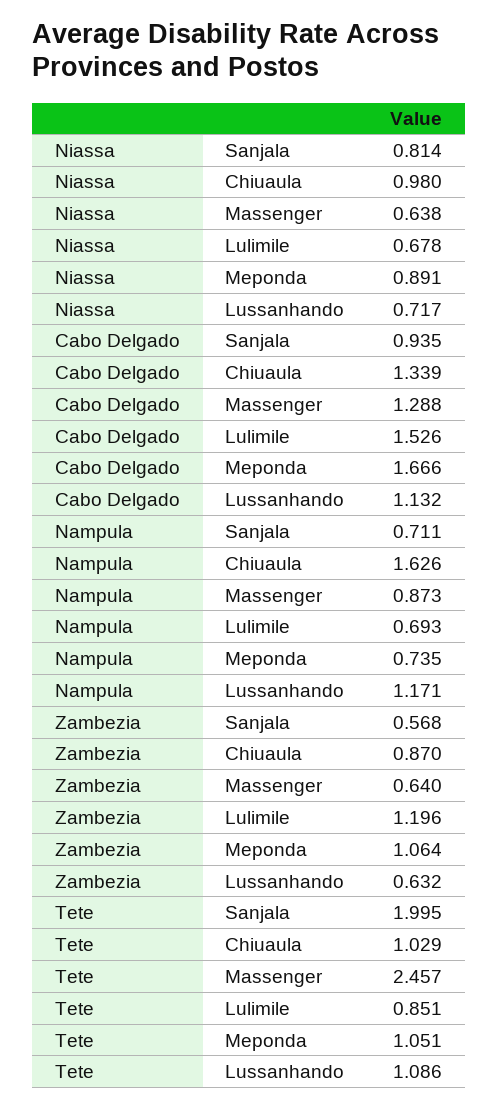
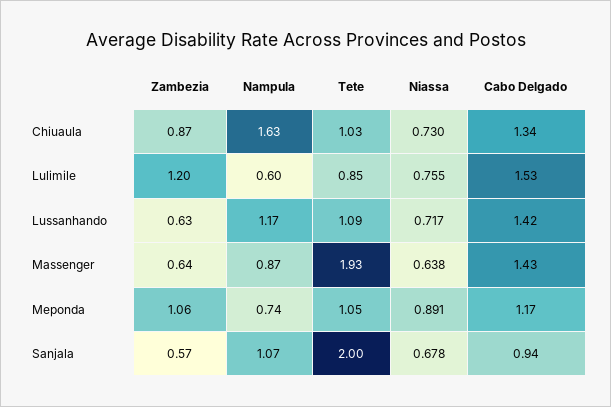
  {
    "Niassa": {
-     "Sanjala": 0.814,
+     "Sanjala": 0.678,
-     "Chiuaula": 0.98,
+     "Chiuaula": 0.73,
      "Massenger": 0.638,
-     "Lulimile": 0.678,
+     "Lulimile": 0.755,
      "Meponda": 0.891,
      "Lussanhando": 0.717
    },
    "Cabo Delgado": {
      "Sanjala": 0.935,
      "Chiuaula": 1.339,
-     "Massenger": 1.288,
+     "Massenger": 1.43,
      "Lulimile": 1.526,
-     "Meponda": 1.666,
+     "Meponda": 1.17,
-     "Lussanhando": 1.132
+     "Lussanhando": 1.42
    },
    "Nampula": {
-     "Sanjala": 0.711,
+     "Sanjala": 1.07,
      "Chiuaula": 1.626,
      "Massenger": 0.873,
-     "Lulimile": 0.693,
+     "Lulimile": 0.6,
      "Meponda": 0.735,
      "Lussanhando": 1.171
    },
    "Zambezia": {
      "Sanjala": 0.568,
      "Chiuaula": 0.87,
      "Massenger": 0.64,
      "Lulimile": 1.196,
      "Meponda": 1.064,
      "Lussanhando": 0.632
    },
    "Tete": {
      "Sanjala": 1.995,
      "Chiuaula": 1.029,
-     "Massenger": 2.457,
+     "Massenger": 1.93,
      "Lulimile": 0.851,
      "Meponda": 1.051,
      "Lussanhando": 1.086
    }
  }

